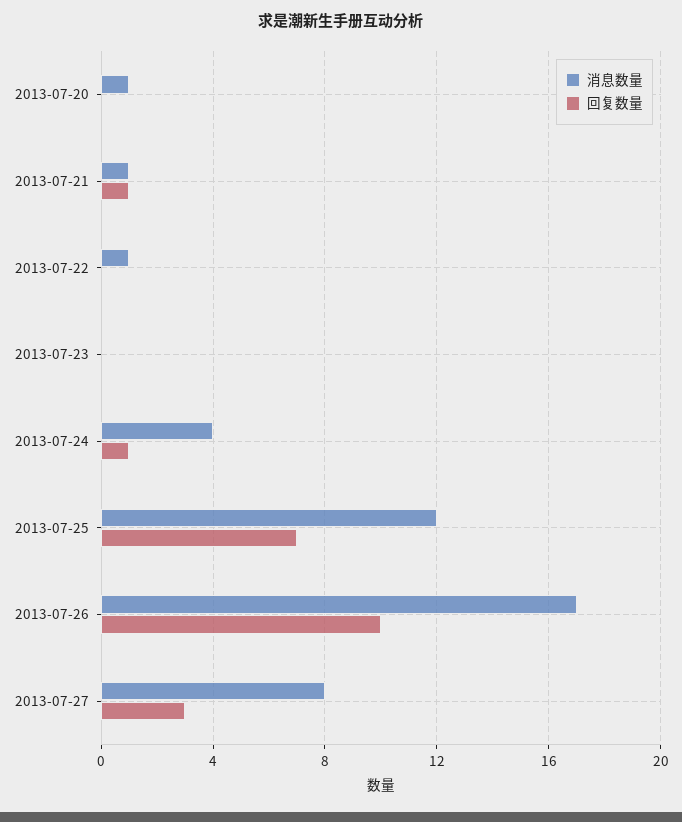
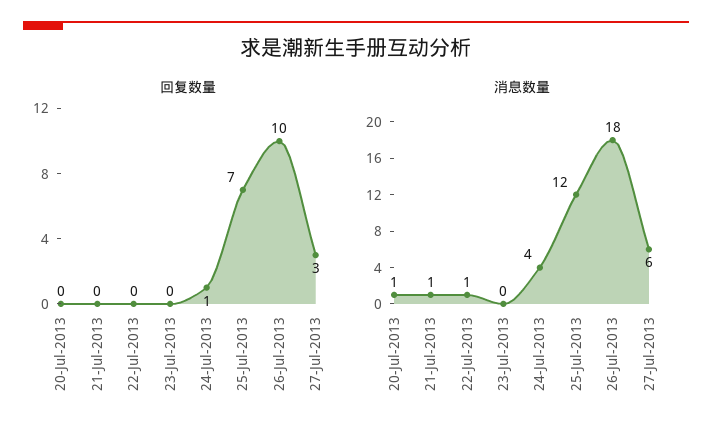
  {
    "消息数量": {
      "2013-07-20": 1,
      "2013-07-21": 1,
      "2013-07-22": 1,
      "2013-07-23": 0,
      "2013-07-24": 4,
      "2013-07-25": 12,
-     "2013-07-26": 17,
+     "2013-07-26": 18,
-     "2013-07-27": 8
+     "2013-07-27": 6
    },
    "回复数量": {
      "2013-07-20": 0,
-     "2013-07-21": 1,
+     "2013-07-21": 0,
      "2013-07-22": 0,
      "2013-07-23": 0,
      "2013-07-24": 1,
      "2013-07-25": 7,
      "2013-07-26": 10,
      "2013-07-27": 3
    }
  }

